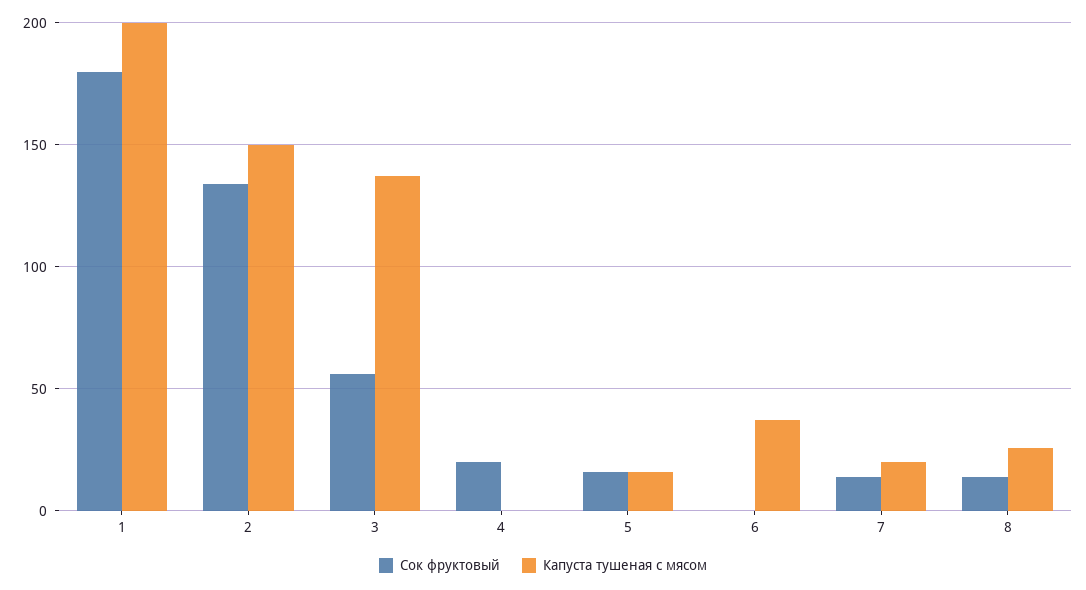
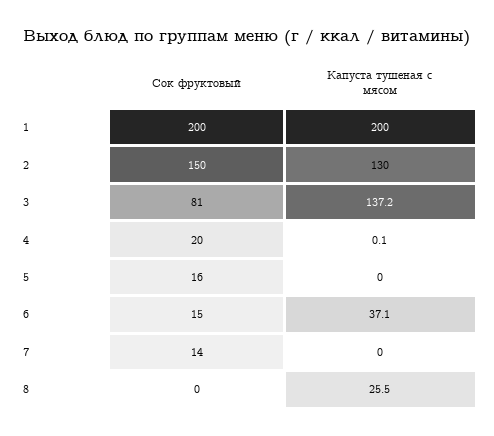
  {
    "Сок фруктовый": {
-     "1": 180,
+     "1": 200,
-     "2": 135,
+     "2": 150,
-     "3": 55,
+     "3": 81,
      "4": 20,
      "5": 16,
-     "6": 0,
+     "6": 15,
      "7": 14,
-     "8": 15
+     "8": 0
    },
    "Капуста тушеная с мясом": {
      "1": 200,
-     "2": 150,
+     "2": 130,
      "3": 137.2,
      "4": 0.1,
-     "5": 15,
+     "5": 0,
      "6": 37.1,
-     "7": 20,
+     "7": 0,
      "8": 25.5
    }
  }

